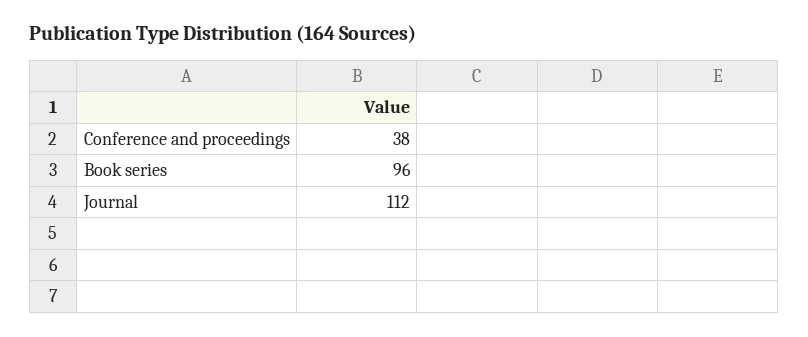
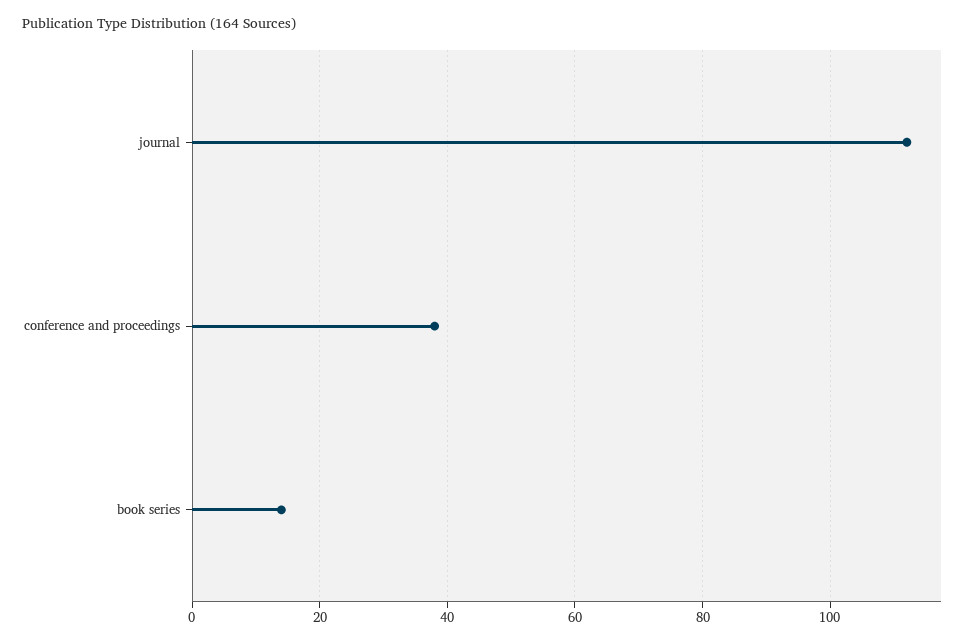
  {
    "Conference and proceedings": 38,
-   "Book series": 96,
+   "Book series": 15,
    "Journal": 112
  }

